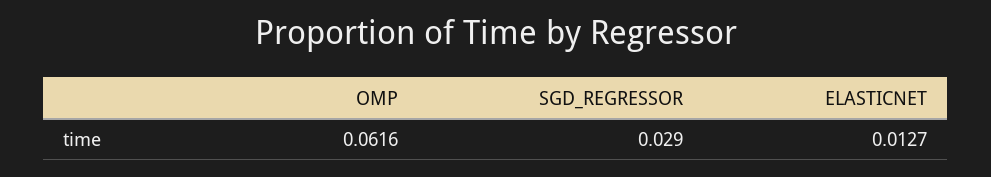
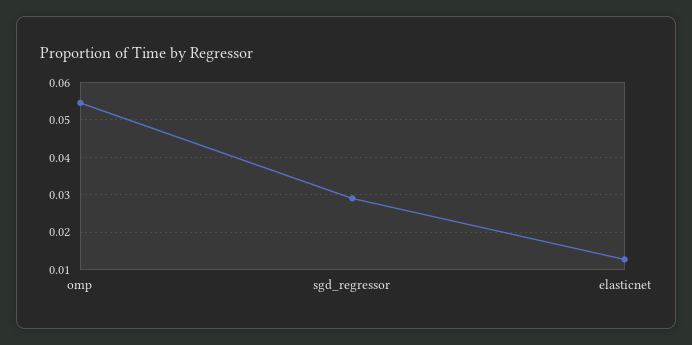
  {
-   "OMP": 0.0616,
+   "OMP": 0.054,
    "SGD_REGRESSOR": 0.029,
    "ELASTICNET": 0.0127
  }

